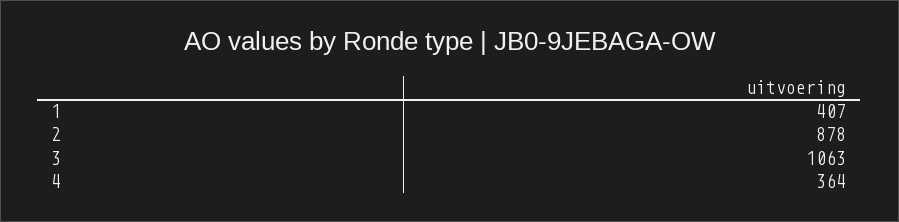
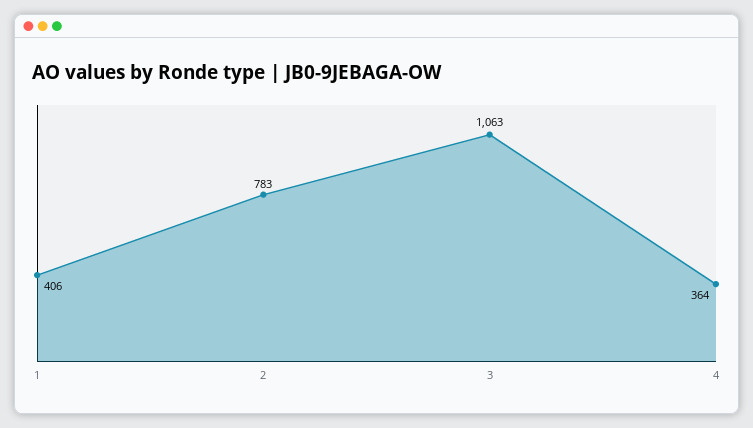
  {
-   "1": 407,
+   "1": 406,
-   "2": 878,
+   "2": 783,
    "3": 1063,
    "4": 364
  }

